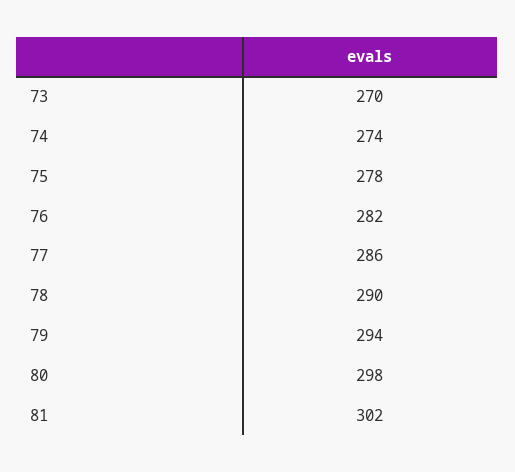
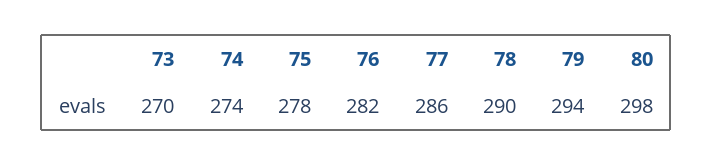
  {
    "73": 270,
    "74": 274,
    "75": 278,
    "76": 282,
    "77": 286,
    "78": 290,
    "79": 294,
-   "80": 298,
+   "80": 298
-   "81": 302
  }

